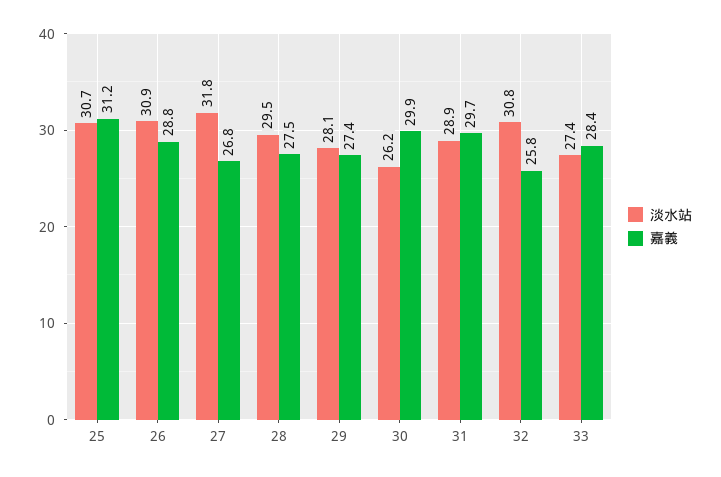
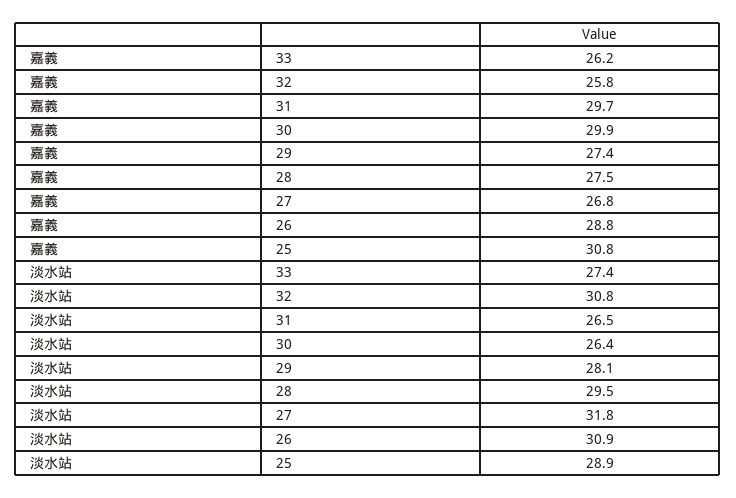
  {
    "淡水站": {
-     "25": 30.7,
+     "25": 28.9,
      "26": 30.9,
      "27": 31.8,
      "28": 29.5,
      "29": 28.1,
-     "30": 26.2,
+     "30": 26.4,
-     "31": 28.9,
+     "31": 26.5,
      "32": 30.8,
      "33": 27.4
    },
    "嘉義": {
-     "25": 31.2,
+     "25": 30.8,
      "26": 28.8,
      "27": 26.8,
      "28": 27.5,
      "29": 27.4,
      "30": 29.9,
      "31": 29.7,
      "32": 25.8,
-     "33": 28.4
+     "33": 26.2
    }
  }

